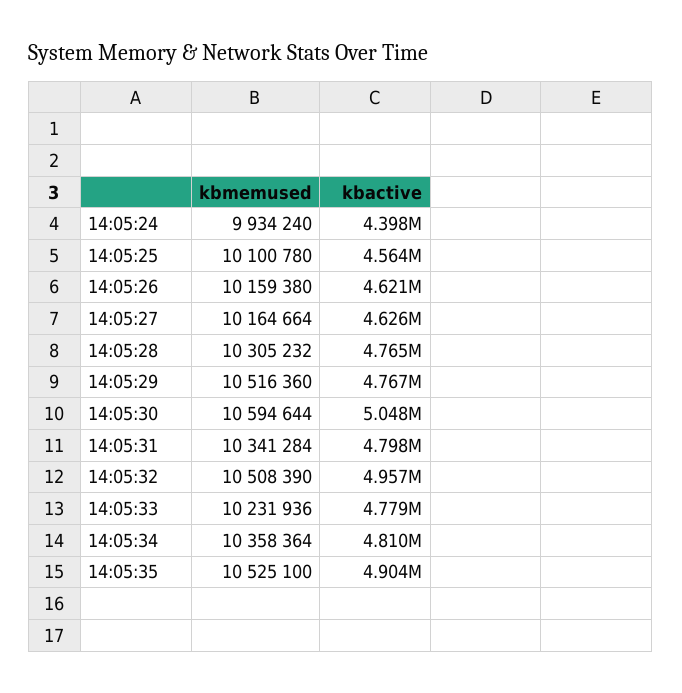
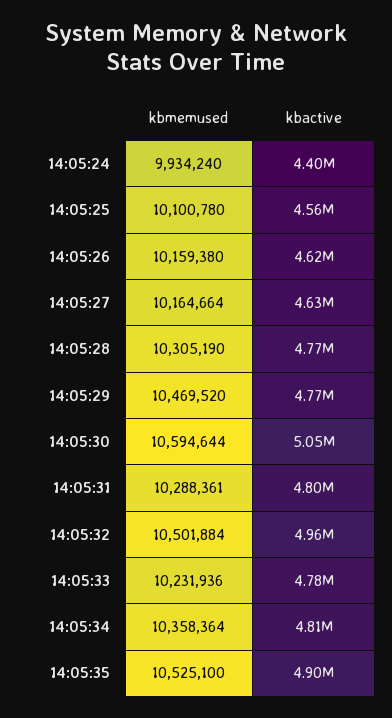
  {
    "kbmemused": {
      "14:05:24": 9934240,
      "14:05:25": 10100780,
      "14:05:26": 10159380,
      "14:05:27": 10164664,
-     "14:05:28": 10305232,
+     "14:05:28": 10305190,
-     "14:05:29": 10516360,
+     "14:05:29": 10469520,
      "14:05:30": 10594644,
-     "14:05:31": 10341284,
+     "14:05:31": 10288361,
-     "14:05:32": 10508390,
+     "14:05:32": 10501884,
      "14:05:33": 10231936,
      "14:05:34": 10358364,
      "14:05:35": 10525100
    },
    "kbactive": {
      "14:05:24": 4398000,
      "14:05:25": 4564000,
      "14:05:26": 4621000,
      "14:05:27": 4626000,
      "14:05:28": 4765000,
      "14:05:29": 4767000,
      "14:05:30": 5048000,
      "14:05:31": 4798000,
      "14:05:32": 4957000,
      "14:05:33": 4779000,
      "14:05:34": 4810000,
      "14:05:35": 4904000
    }
  }

